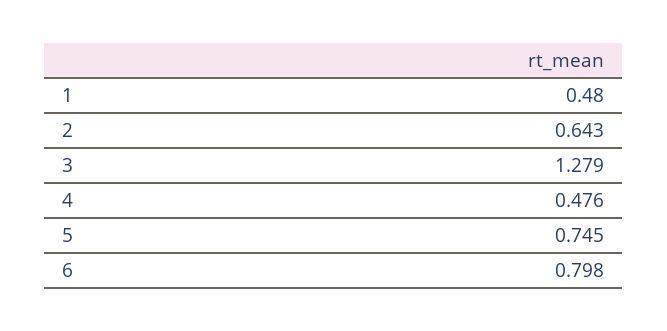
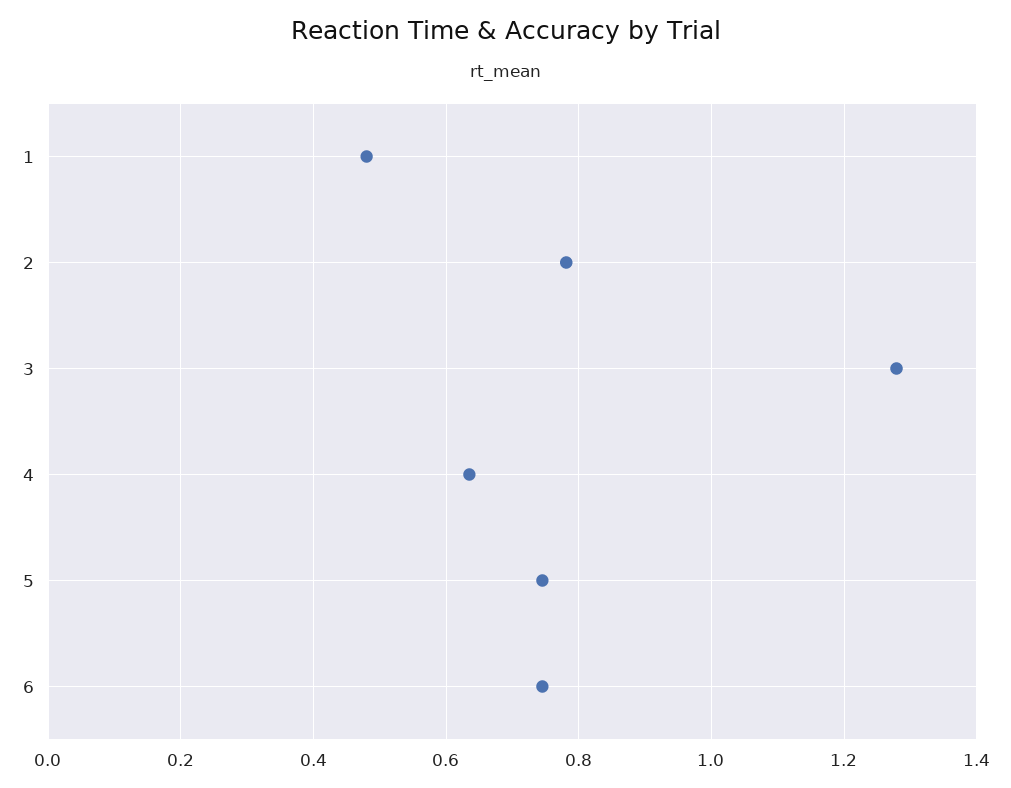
  {
    "1": 0.48,
-   "2": 0.643,
+   "2": 0.78,
    "3": 1.279,
-   "4": 0.476,
+   "4": 0.64,
    "5": 0.745,
-   "6": 0.798
+   "6": 0.74
  }

